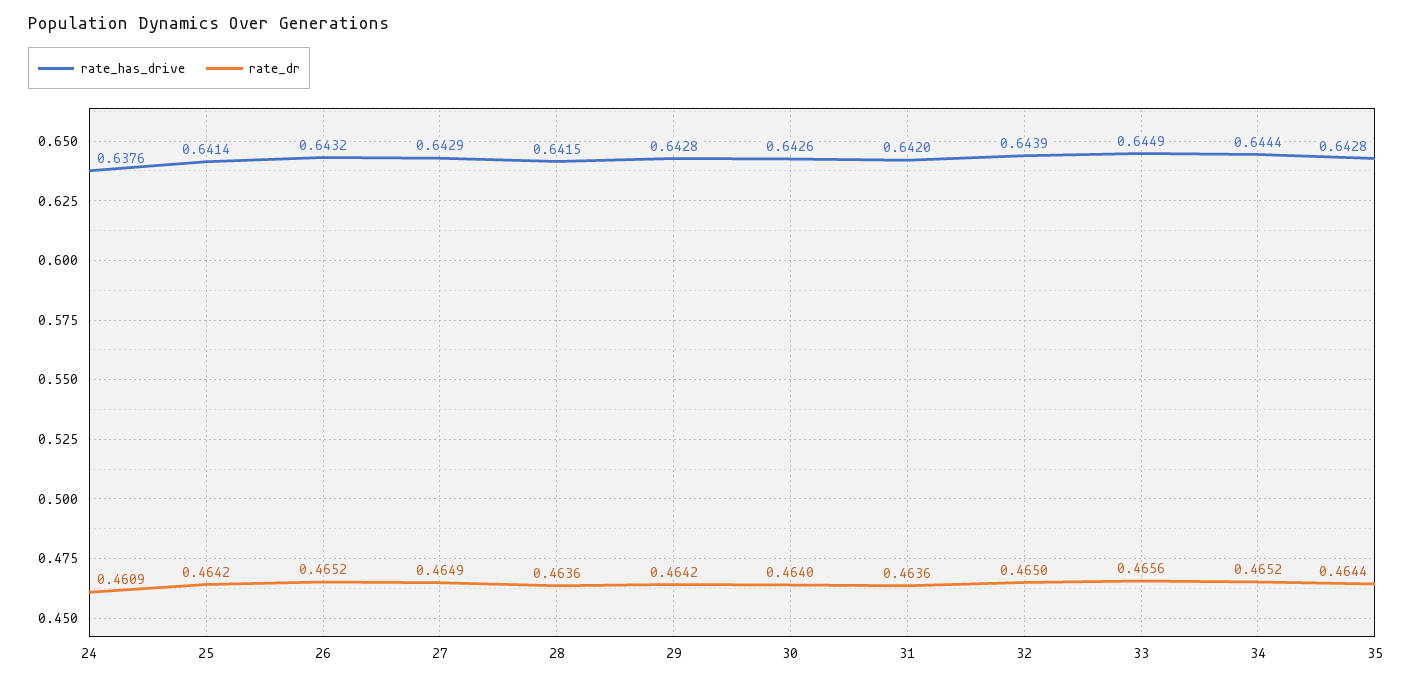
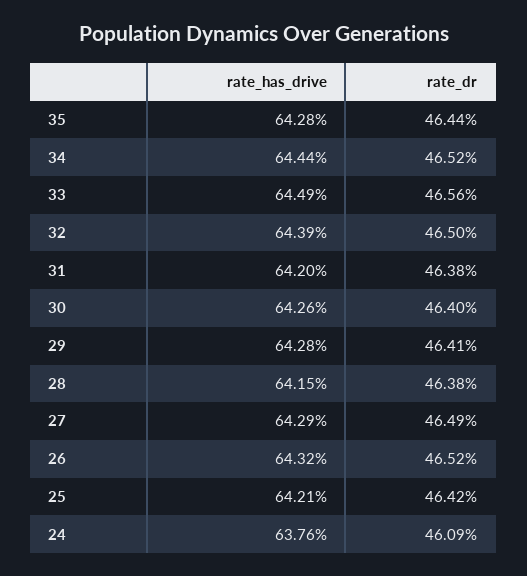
  {
    "rate_has_drive": {
      "24": 0.6376,
-     "25": 0.6414,
+     "25": 0.6421,
      "26": 0.6432,
      "27": 0.6429,
      "28": 0.6415,
      "29": 0.6428,
      "30": 0.6426,
      "31": 0.642,
      "32": 0.6439,
      "33": 0.6449,
      "34": 0.6444,
      "35": 0.6428
    },
    "rate_dr": {
      "24": 0.4609,
      "25": 0.4642,
      "26": 0.4652,
      "27": 0.4649,
-     "28": 0.4636,
+     "28": 0.4638,
-     "29": 0.4642,
+     "29": 0.4641,
      "30": 0.464,
-     "31": 0.4636,
+     "31": 0.4638,
      "32": 0.465,
      "33": 0.4656,
      "34": 0.4652,
      "35": 0.4644
    }
  }

